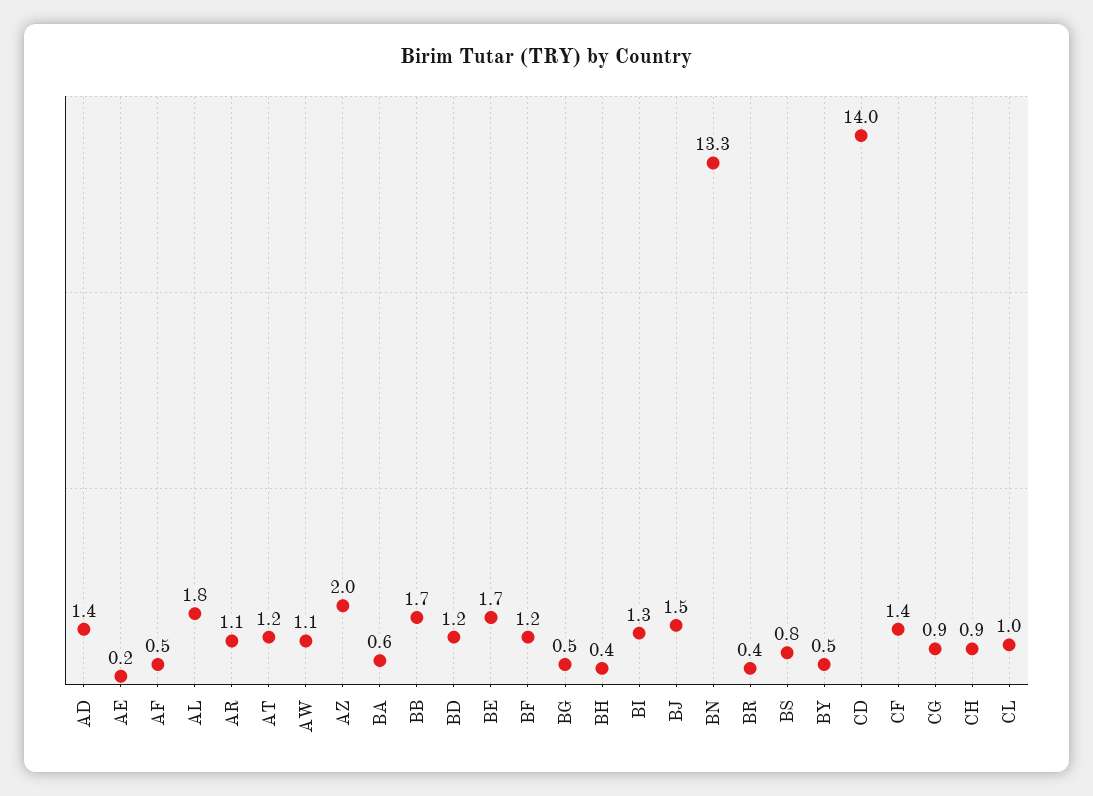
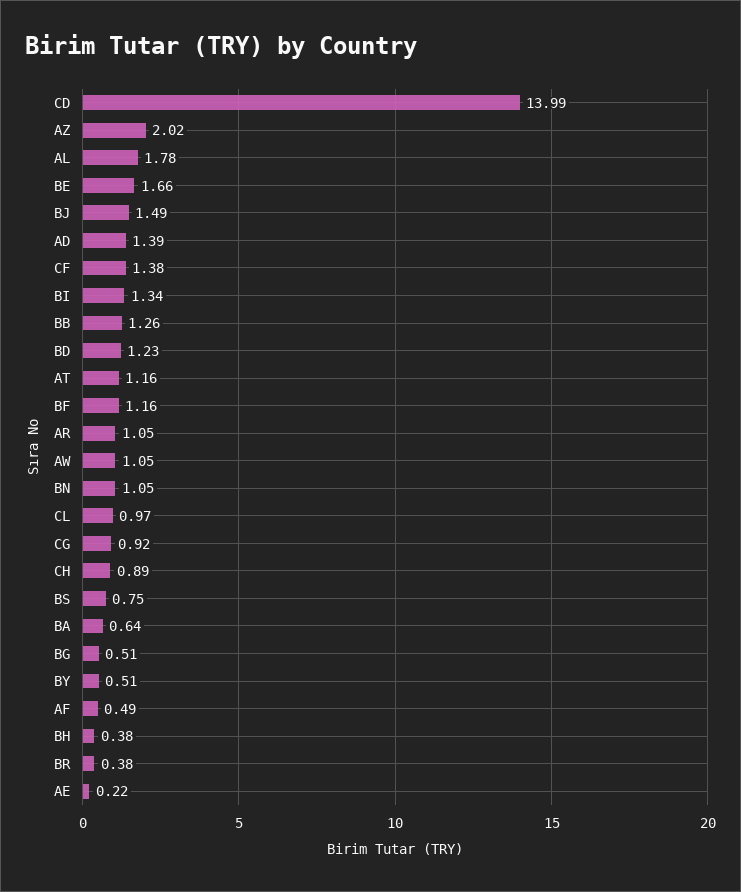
  {
    "AD": 1.39,
    "AE": 0.22,
    "AF": 0.49,
    "AL": 1.78,
    "AR": 1.05,
    "AT": 1.16,
    "AW": 1.05,
    "AZ": 2.02,
    "BA": 0.64,
-   "BB": 1.7,
+   "BB": 1.26,
    "BD": 1.23,
    "BE": 1.66,
    "BF": 1.16,
    "BG": 0.51,
    "BH": 0.38,
    "BI": 1.34,
    "BJ": 1.49,
-   "BN": 13.3,
+   "BN": 1.05,
    "BR": 0.38,
    "BS": 0.75,
    "BY": 0.51,
    "CD": 13.99,
    "CF": 1.38,
    "CG": 0.92,
    "CH": 0.89,
    "CL": 0.97
  }

